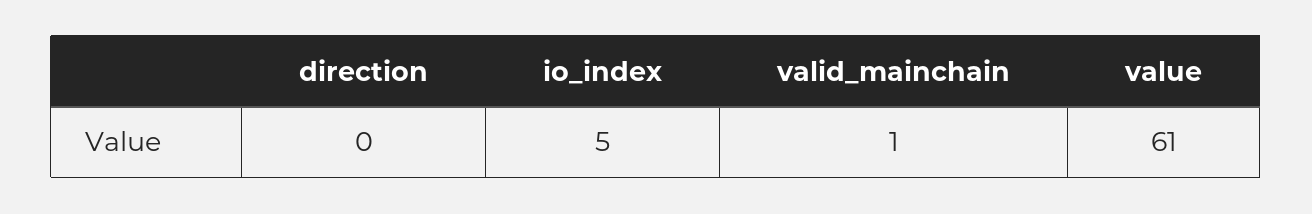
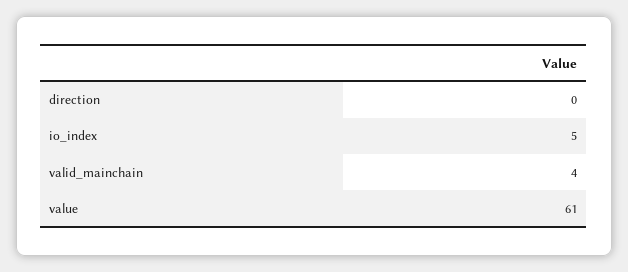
  {
    "direction": 0,
    "io_index": 5,
-   "valid_mainchain": 1,
+   "valid_mainchain": 4,
    "value": 61
  }

